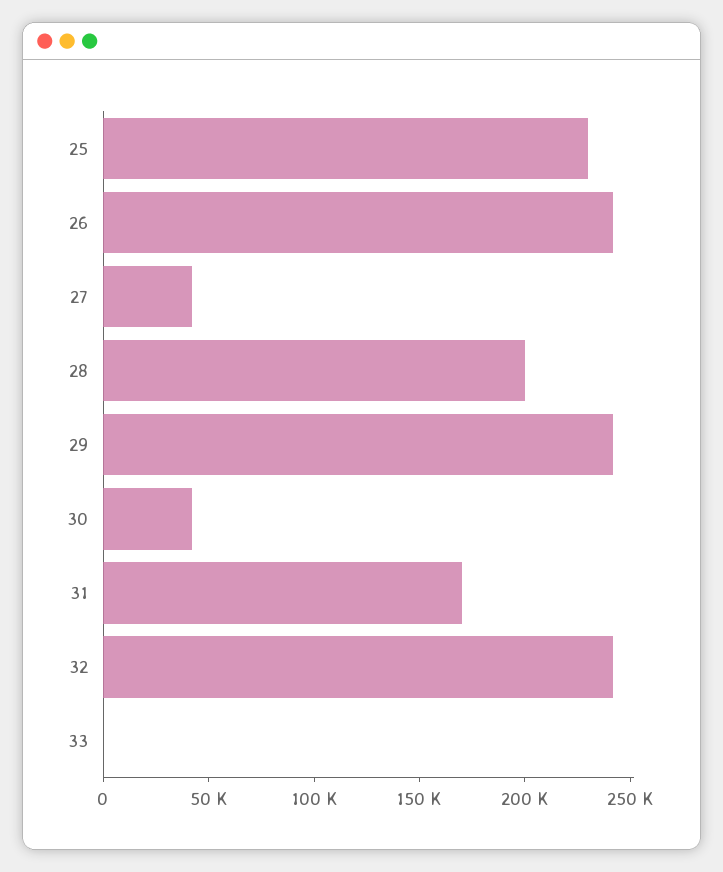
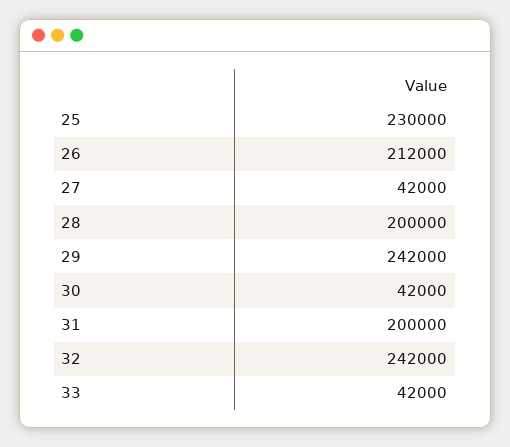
  {
    "25": 230000,
-   "26": 240000,
+   "26": 212000,
    "27": 42000,
    "28": 200000,
    "29": 242000,
    "30": 42000,
-   "31": 170000,
+   "31": 200000,
    "32": 242000,
-   "33": 0
+   "33": 42000
  }

